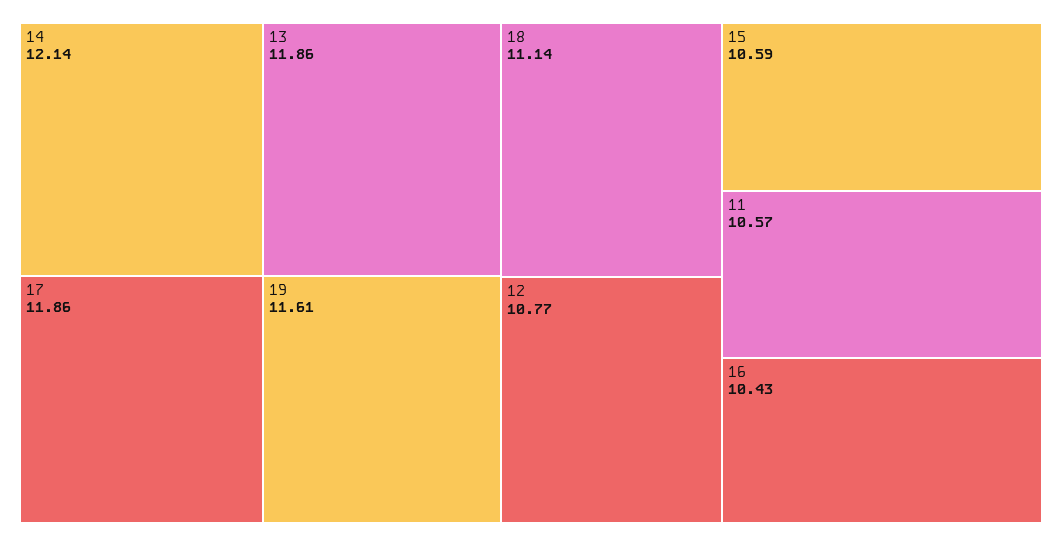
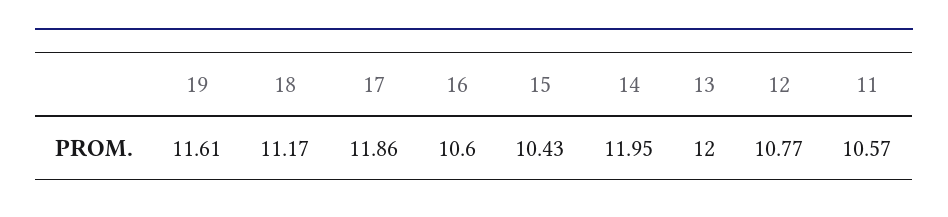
  {
-   "14": 12.14,
+   "14": 11.95,
-   "13": 11.86,
+   "13": 12,
    "17": 11.86,
    "19": 11.61,
-   "18": 11.14,
+   "18": 11.17,
    "12": 10.77,
-   "15": 10.59,
+   "15": 10.43,
    "11": 10.57,
-   "16": 10.43
+   "16": 10.6
  }

